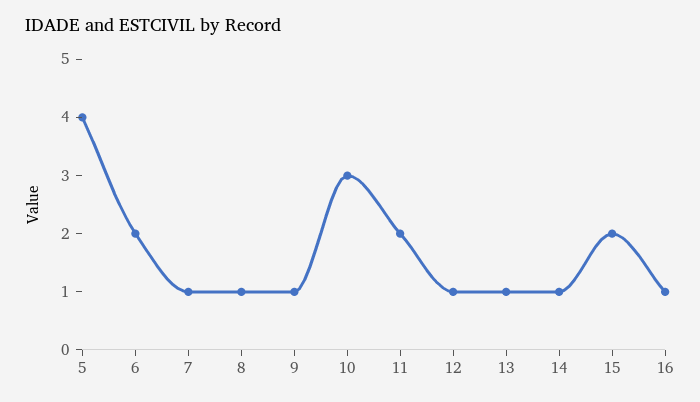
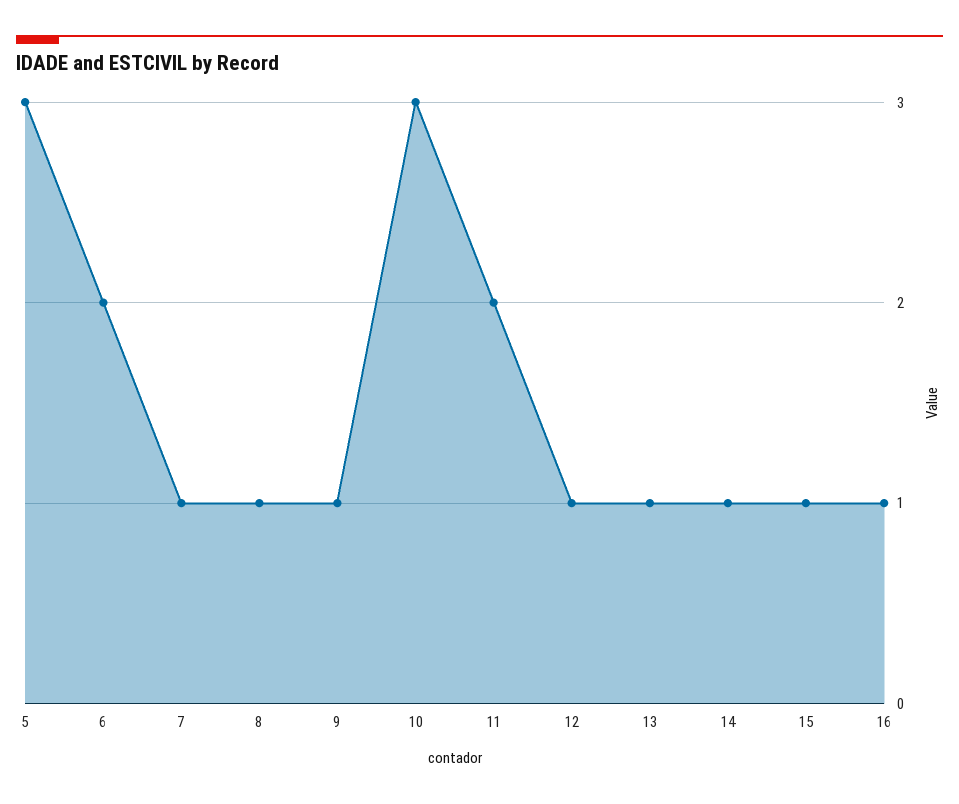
  {
-   "5": 4,
+   "5": 3,
    "6": 2,
    "7": 1,
    "8": 1,
    "9": 1,
    "10": 3,
    "11": 2,
    "12": 1,
    "13": 1,
    "14": 1,
-   "15": 2,
+   "15": 1,
    "16": 1
  }

